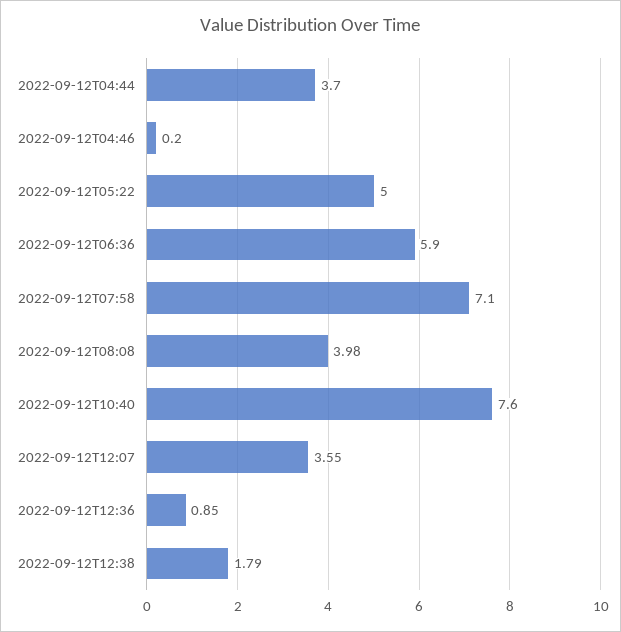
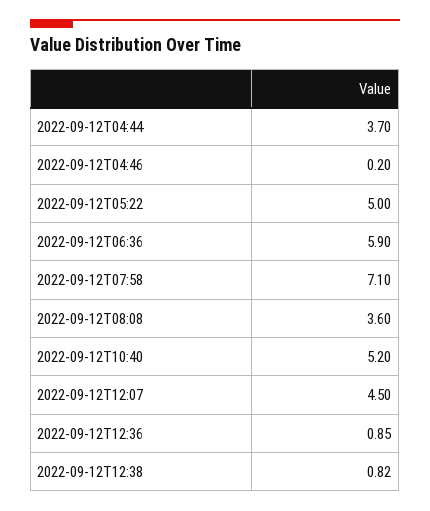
  {
    "2022-09-12T04:44": 3.7,
    "2022-09-12T04:46": 0.2,
    "2022-09-12T05:22": 5,
    "2022-09-12T06:36": 5.9,
    "2022-09-12T07:58": 7.1,
-   "2022-09-12T08:08": 3.98,
+   "2022-09-12T08:08": 3.6,
-   "2022-09-12T10:40": 7.6,
+   "2022-09-12T10:40": 5.2,
-   "2022-09-12T12:07": 3.55,
+   "2022-09-12T12:07": 4.5,
    "2022-09-12T12:36": 0.85,
-   "2022-09-12T12:38": 1.79
+   "2022-09-12T12:38": 0.82
  }

